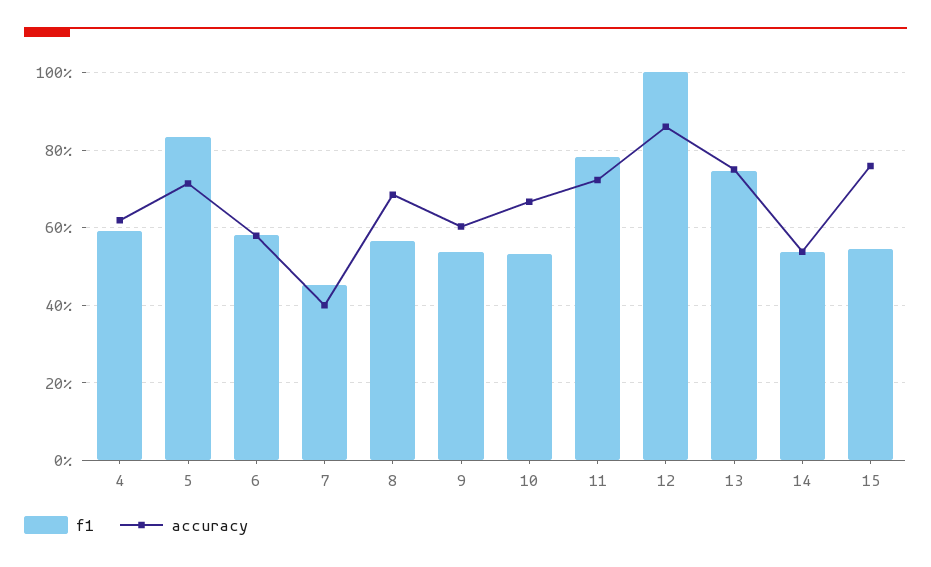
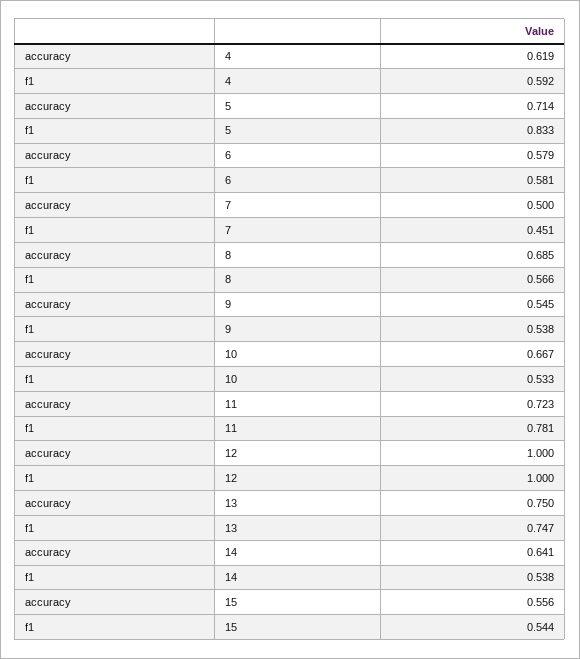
  {
    "f1": {
      "4": 0.592,
      "5": 0.833,
      "6": 0.581,
      "7": 0.451,
      "8": 0.566,
      "9": 0.538,
      "10": 0.533,
      "11": 0.781,
      "12": 1,
      "13": 0.747,
      "14": 0.538,
      "15": 0.544
    },
    "accuracy": {
      "4": 0.619,
      "5": 0.714,
      "6": 0.579,
-     "7": 0.4,
+     "7": 0.5,
      "8": 0.685,
-     "9": 0.6,
+     "9": 0.545,
      "10": 0.667,
      "11": 0.723,
-     "12": 0.86,
+     "12": 1,
      "13": 0.75,
-     "14": 0.54,
+     "14": 0.641,
-     "15": 0.76
+     "15": 0.556
    }
  }

